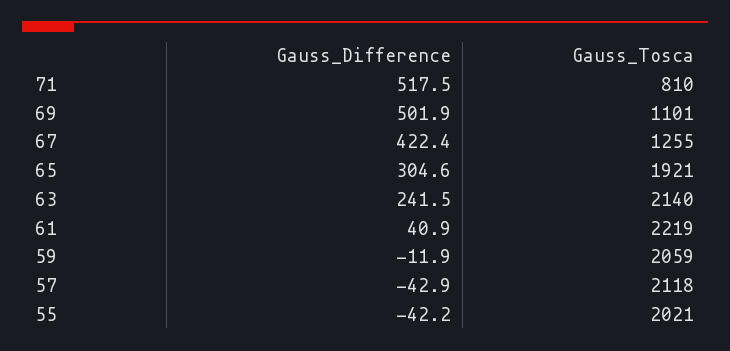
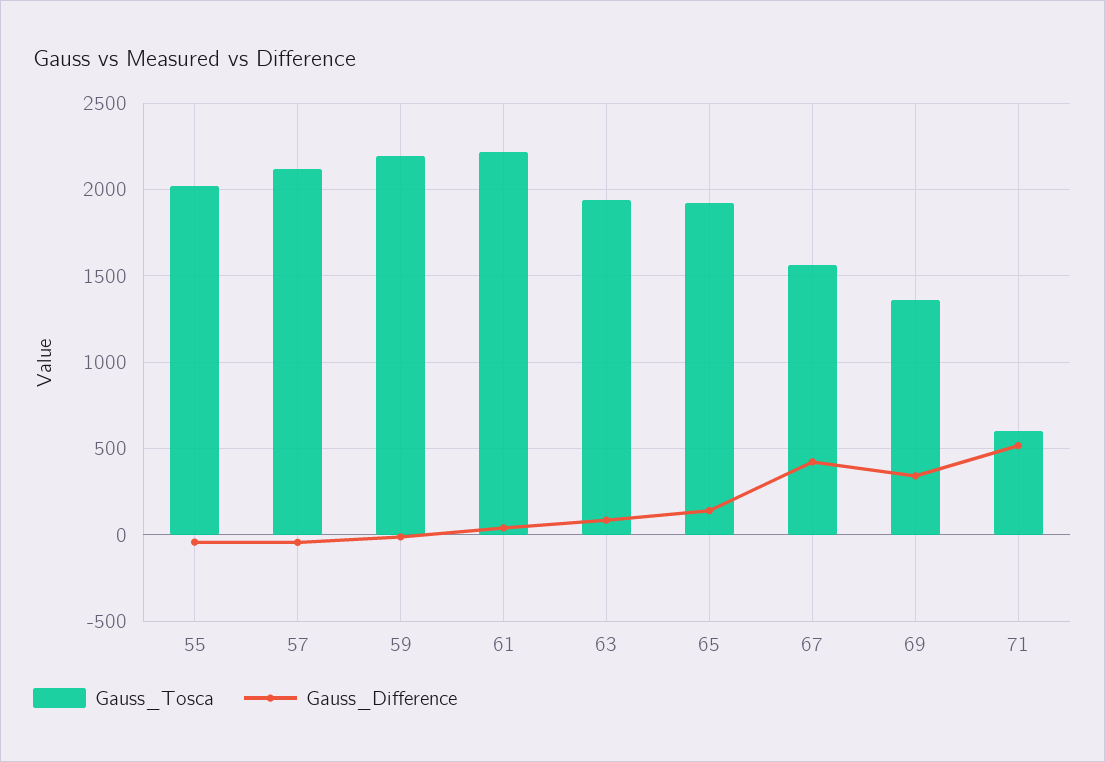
  {
    "Gauss_Difference": {
      "71": 517.5,
-     "69": 501.9,
+     "69": 350,
      "67": 422.4,
-     "65": 304.6,
+     "65": 150,
-     "63": 241.5,
+     "63": 100,
      "61": 40.9,
      "59": -11.9,
      "57": -42.9,
      "55": -42.2
    },
    "Gauss_Tosca": {
-     "71": 810,
+     "71": 600,
-     "69": 1101,
+     "69": 1350,
-     "67": 1255,
+     "67": 1550,
      "65": 1921,
-     "63": 2140,
+     "63": 1950,
      "61": 2219,
-     "59": 2059,
+     "59": 2200,
      "57": 2118,
      "55": 2021
    }
  }

